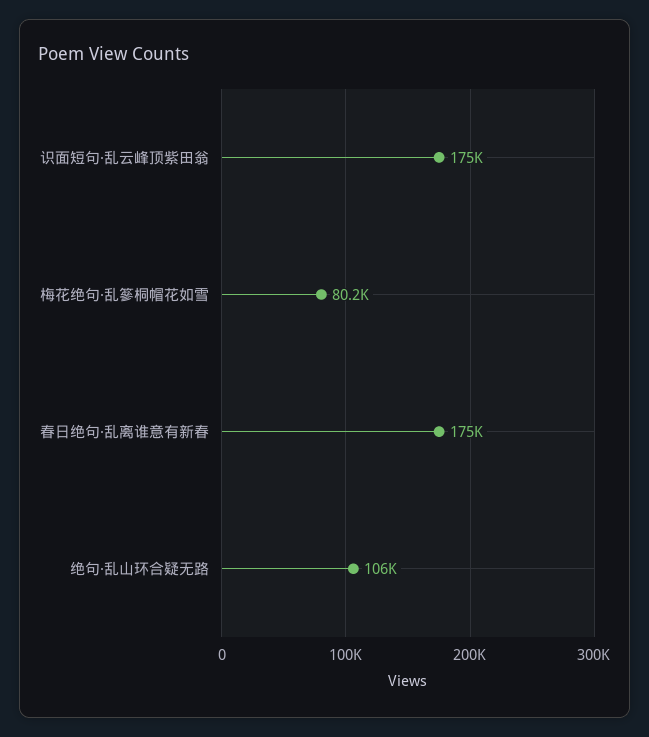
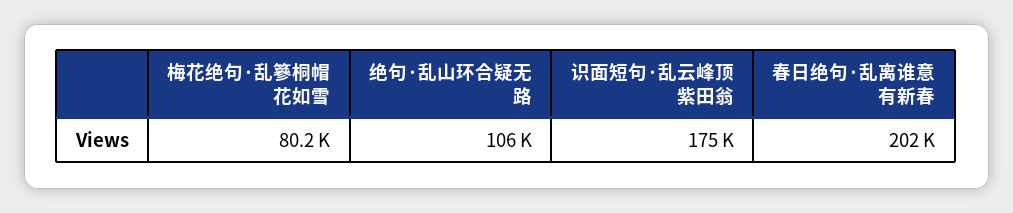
  {
    "识面短句·乱云峰顶紫田翁": 175000,
    "梅花绝句·乱篸桐帽花如雪": 80200,
-   "春日绝句·乱离谁意有新春": 175000,
+   "春日绝句·乱离谁意有新春": 202000,
    "绝句·乱山环合疑无路": 106000
  }

